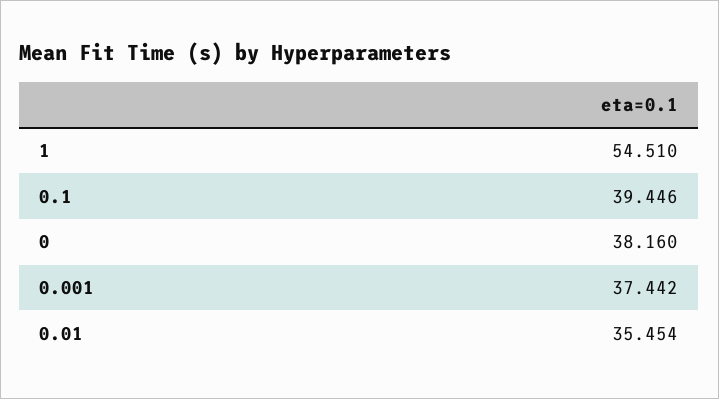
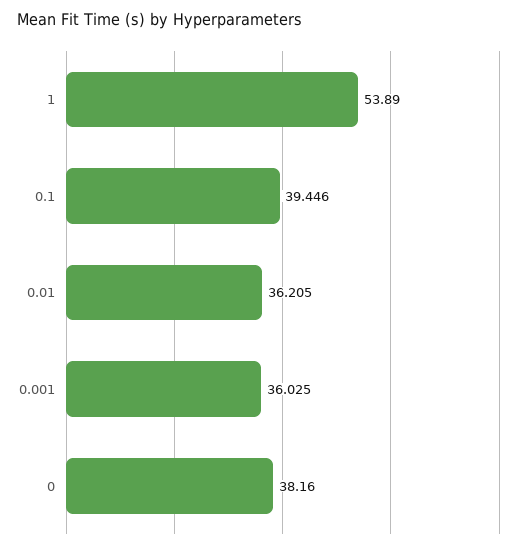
  {
-   "1": 54.51,
+   "1": 53.89,
    "0.1": 39.446,
    "0": 38.16,
-   "0.001": 37.442,
+   "0.001": 36.025,
-   "0.01": 35.454
+   "0.01": 36.205
  }

